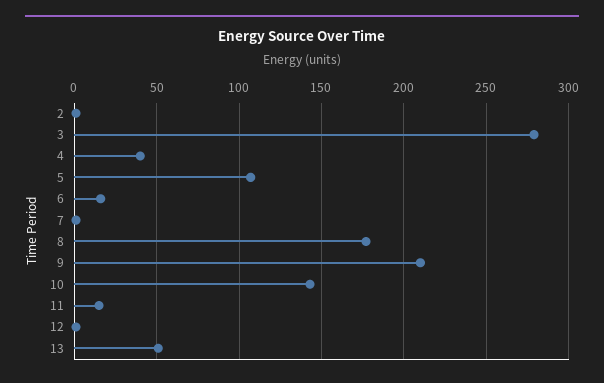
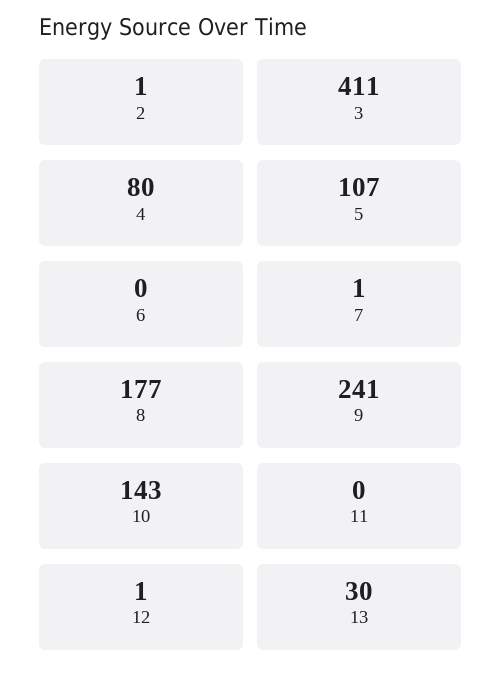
  {
    "2": 1,
-   "3": 280,
+   "3": 411,
-   "4": 40,
+   "4": 80,
    "5": 107,
-   "6": 15,
+   "6": 0,
    "7": 1,
    "8": 177,
-   "9": 210,
+   "9": 241,
    "10": 143,
-   "11": 15,
+   "11": 0,
    "12": 1,
-   "13": 50
+   "13": 30
  }

